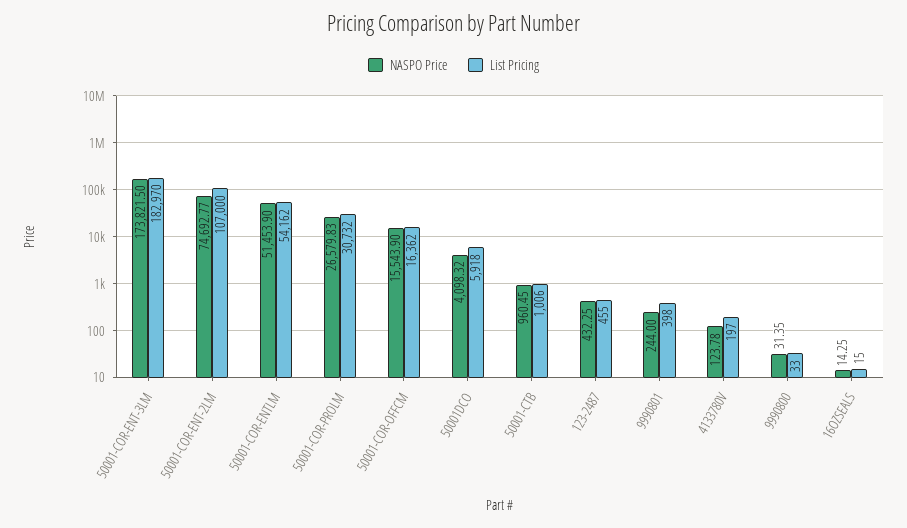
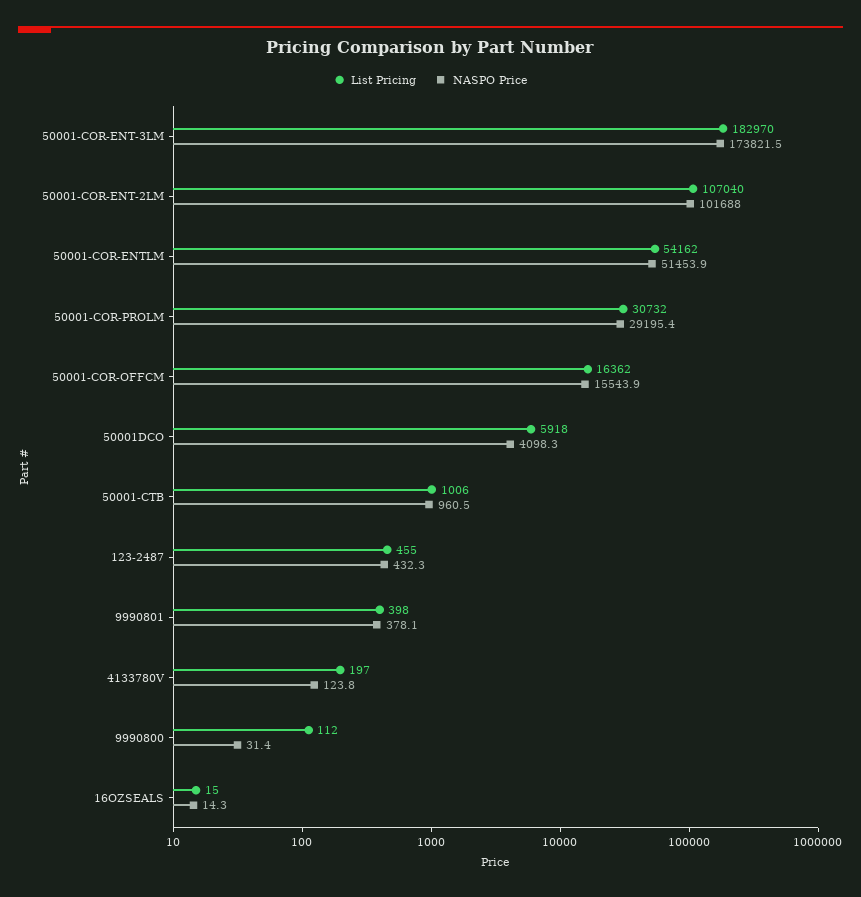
  {
    "NASPO Price": {
      "50001-COR-ENT-3LM": 173821.5,
-     "50001-COR-ENT-2LM": 74692.77,
+     "50001-COR-ENT-2LM": 101688,
      "50001-COR-ENTLM": 51453.9,
-     "50001-COR-PROLM": 26579.83,
+     "50001-COR-PROLM": 29195.4,
      "50001-COR-OFFCM": 15543.9,
      "50001DCO": 4098.32,
      "50001-CTB": 960.45,
      "123-2487": 432.25,
-     "9990801": 244,
+     "9990801": 378.1,
      "4133780V": 123.78,
      "9990800": 31.35,
      "16OZSEALS": 14.25
    },
    "List Pricing": {
      "50001-COR-ENT-3LM": 182970,
-     "50001-COR-ENT-2LM": 107000,
+     "50001-COR-ENT-2LM": 107040,
      "50001-COR-ENTLM": 54162,
      "50001-COR-PROLM": 30732,
      "50001-COR-OFFCM": 16362,
      "50001DCO": 5918,
      "50001-CTB": 1006,
      "123-2487": 455,
      "9990801": 398,
      "4133780V": 197,
-     "9990800": 33,
+     "9990800": 112,
      "16OZSEALS": 15
    }
  }

